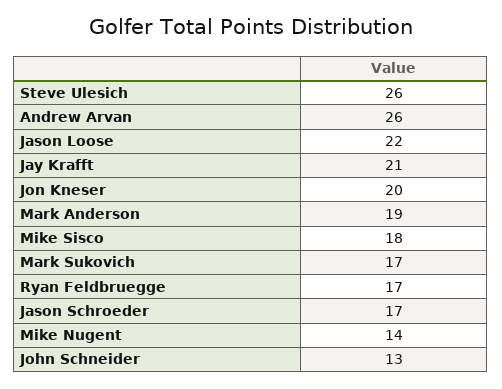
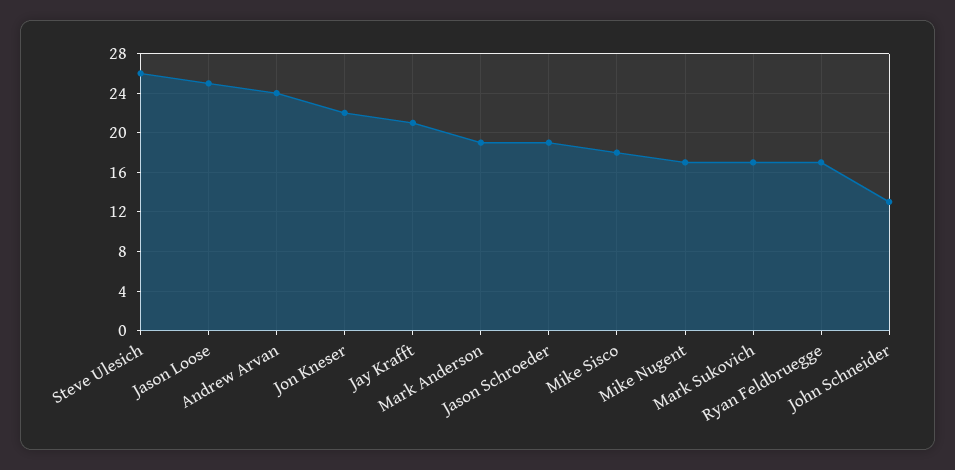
  {
    "Steve Ulesich": 26,
-   "Andrew Arvan": 26,
+   "Andrew Arvan": 24,
-   "Jason Loose": 22,
+   "Jason Loose": 25,
    "Jay Krafft": 21,
-   "Jon Kneser": 20,
+   "Jon Kneser": 22,
    "Mark Anderson": 19,
    "Mike Sisco": 18,
    "Mark Sukovich": 17,
    "Ryan Feldbruegge": 17,
-   "Jason Schroeder": 17,
+   "Jason Schroeder": 19,
-   "Mike Nugent": 14,
+   "Mike Nugent": 17,
    "John Schneider": 13
  }

